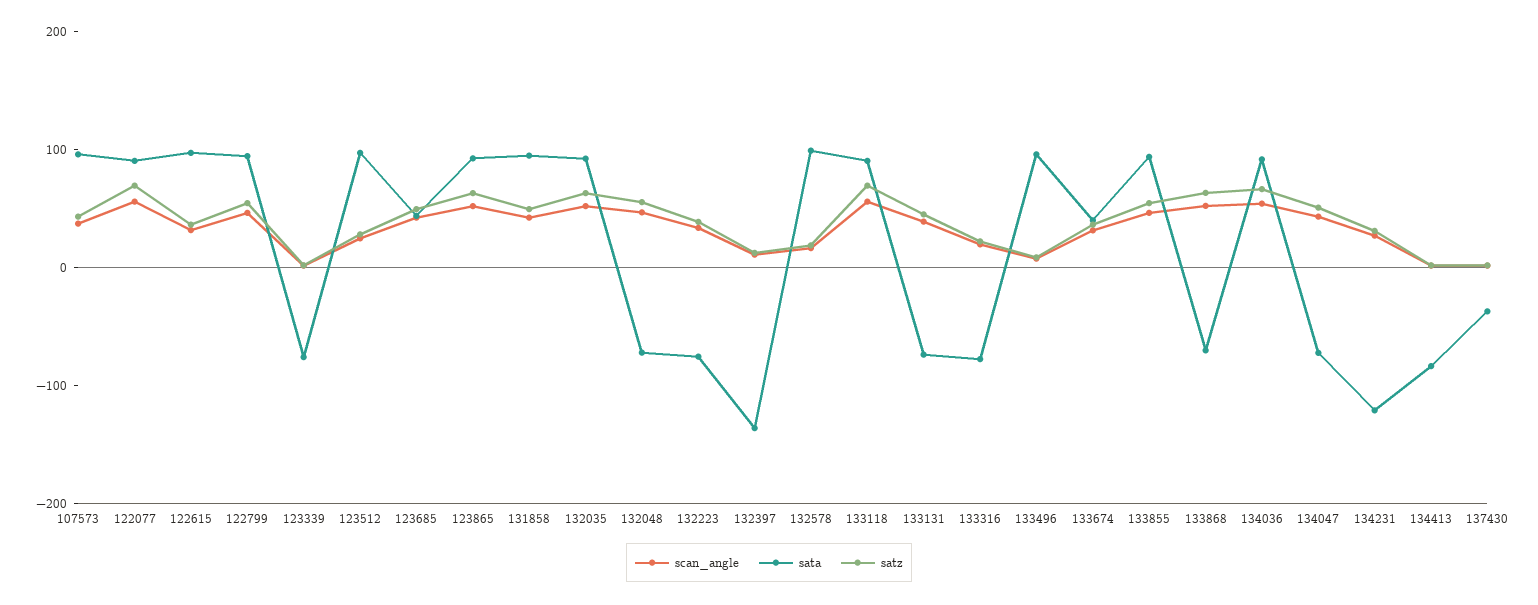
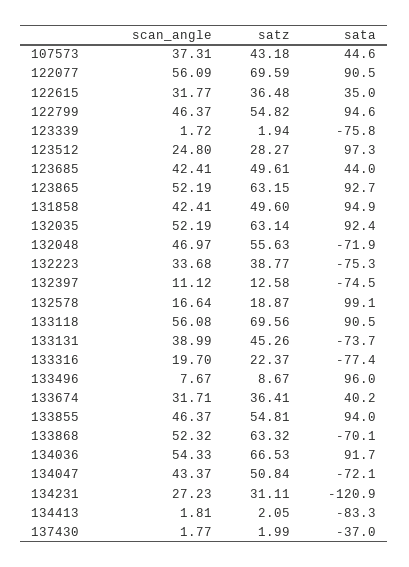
  {
    "scan_angle": {
      "107573": 37.31,
      "122077": 56.09,
      "122615": 31.77,
      "122799": 46.37,
      "123339": 1.72,
      "123512": 24.8,
      "123685": 42.41,
      "123865": 52.19,
      "131858": 42.41,
      "132035": 52.19,
      "132048": 46.97,
      "132223": 33.68,
      "132397": 11.12,
      "132578": 16.64,
      "133118": 56.08,
      "133131": 38.99,
      "133316": 19.7,
      "133496": 7.67,
      "133674": 31.71,
      "133855": 46.37,
      "133868": 52.32,
      "134036": 54.33,
      "134047": 43.37,
      "134231": 27.23,
      "134413": 1.81,
      "137430": 1.77
    },
    "sata": {
-     "107573": 100,
+     "107573": 44.6,
      "122077": 90.5,
-     "122615": 100,
+     "122615": 35,
      "122799": 94.6,
      "123339": -75.8,
      "123512": 97.3,
      "123685": 44,
      "123865": 92.7,
      "131858": 94.9,
      "132035": 92.4,
      "132048": -71.9,
      "132223": -75.3,
-     "132397": -140,
+     "132397": -74.5,
      "132578": 99.1,
      "133118": 90.5,
      "133131": -73.7,
      "133316": -77.4,
      "133496": 96,
      "133674": 40.2,
      "133855": 94,
      "133868": -70.1,
      "134036": 91.7,
      "134047": -72.1,
      "134231": -120.9,
      "134413": -83.3,
      "137430": -37
    },
    "satz": {
      "107573": 43.18,
      "122077": 69.59,
      "122615": 36.48,
      "122799": 54.82,
      "123339": 1.94,
      "123512": 28.27,
      "123685": 49.61,
      "123865": 63.15,
      "131858": 49.6,
      "132035": 63.14,
      "132048": 55.63,
      "132223": 38.77,
      "132397": 12.58,
      "132578": 18.87,
      "133118": 69.56,
      "133131": 45.26,
      "133316": 22.37,
      "133496": 8.67,
      "133674": 36.41,
      "133855": 54.81,
      "133868": 63.32,
      "134036": 66.53,
      "134047": 50.84,
      "134231": 31.11,
      "134413": 2.05,
      "137430": 1.99
    }
  }

